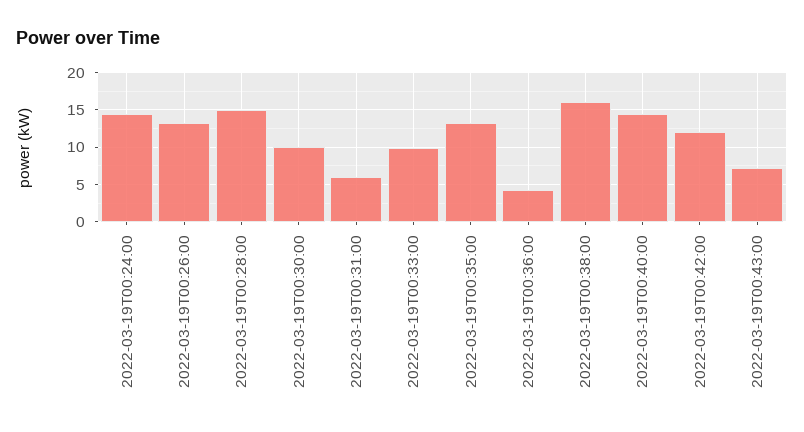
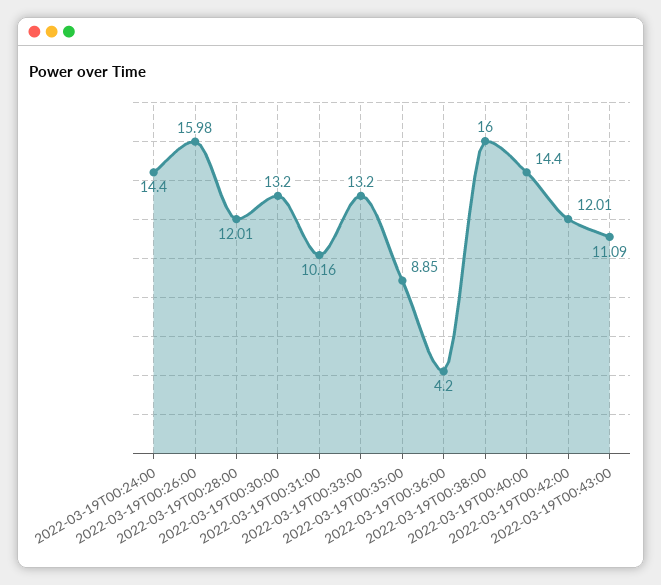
  {
    "2022-03-19T00:24:00": 14.4,
-   "2022-03-19T00:26:00": 13,
+   "2022-03-19T00:26:00": 15.98,
-   "2022-03-19T00:28:00": 15,
+   "2022-03-19T00:28:00": 12.01,
-   "2022-03-19T00:30:00": 10,
+   "2022-03-19T00:30:00": 13.2,
-   "2022-03-19T00:31:00": 6,
+   "2022-03-19T00:31:00": 10.16,
-   "2022-03-19T00:33:00": 10,
+   "2022-03-19T00:33:00": 13.2,
-   "2022-03-19T00:35:00": 13,
+   "2022-03-19T00:35:00": 8.85,
    "2022-03-19T00:36:00": 4.2,
    "2022-03-19T00:38:00": 16,
    "2022-03-19T00:40:00": 14.4,
    "2022-03-19T00:42:00": 12.01,
-   "2022-03-19T00:43:00": 7
+   "2022-03-19T00:43:00": 11.09
  }

